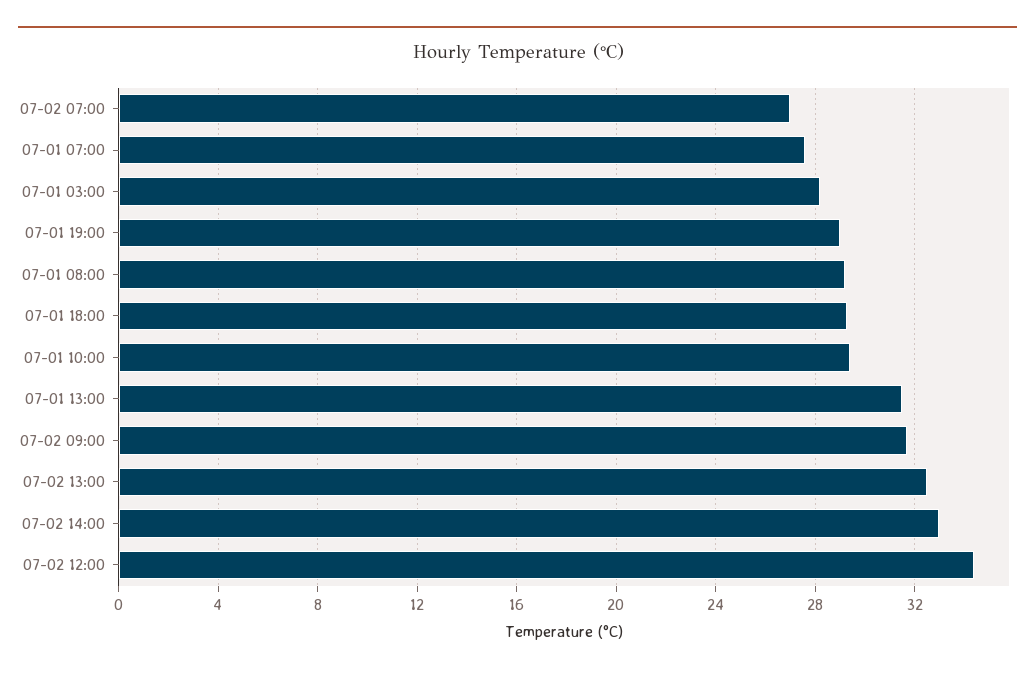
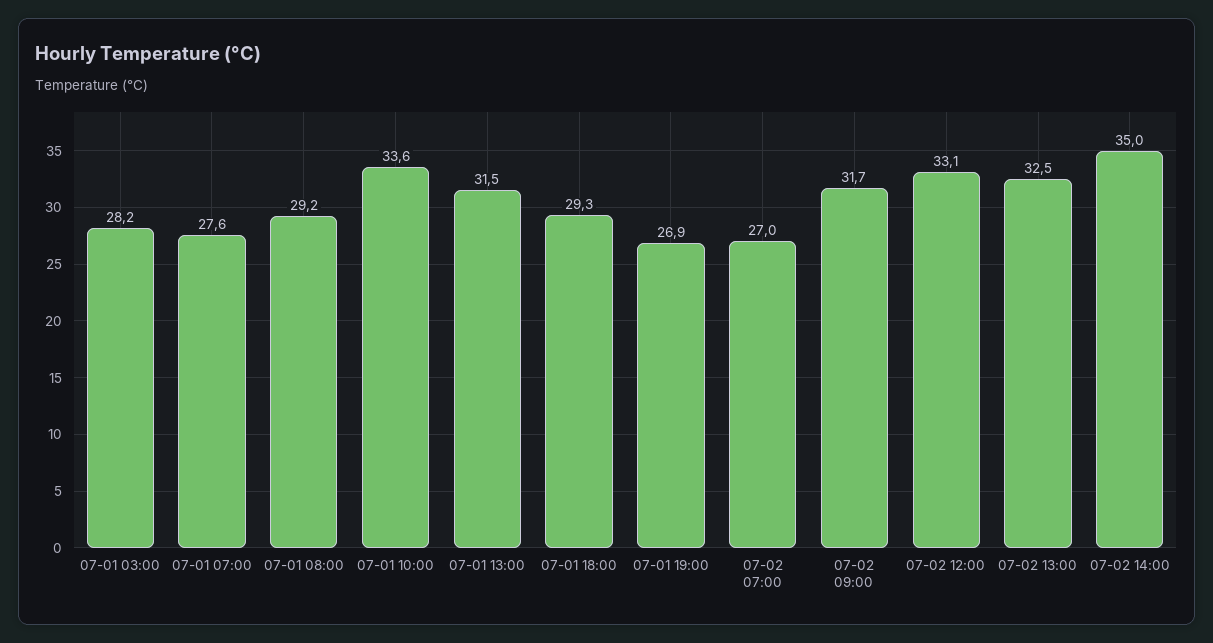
  {
    "07-02 07:00": 27,
    "07-01 07:00": 27.6,
    "07-01 03:00": 28.2,
-   "07-01 19:00": 29,
+   "07-01 19:00": 26.9,
    "07-01 08:00": 29.2,
    "07-01 18:00": 29.3,
-   "07-01 10:00": 29.5,
+   "07-01 10:00": 33.6,
    "07-01 13:00": 31.5,
    "07-02 09:00": 31.7,
    "07-02 13:00": 32.5,
-   "07-02 14:00": 33,
+   "07-02 14:00": 35,
-   "07-02 12:00": 34.5
+   "07-02 12:00": 33.1
  }

